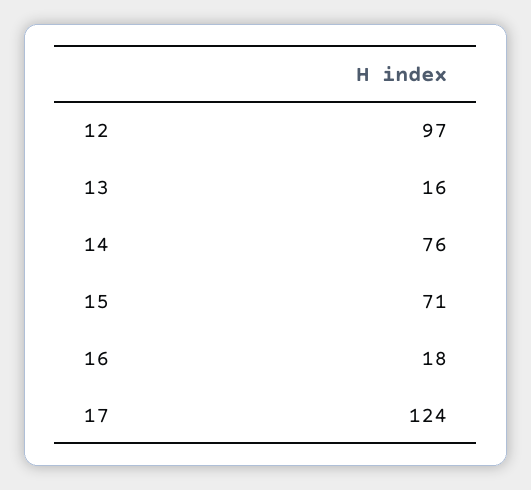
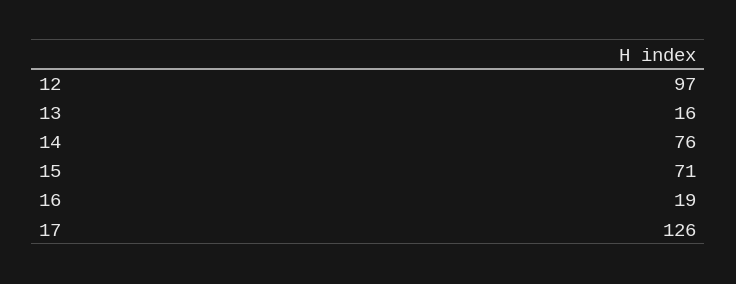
  {
    "12": 97,
    "13": 16,
    "14": 76,
    "15": 71,
-   "16": 18,
+   "16": 19,
-   "17": 124
+   "17": 126
  }

